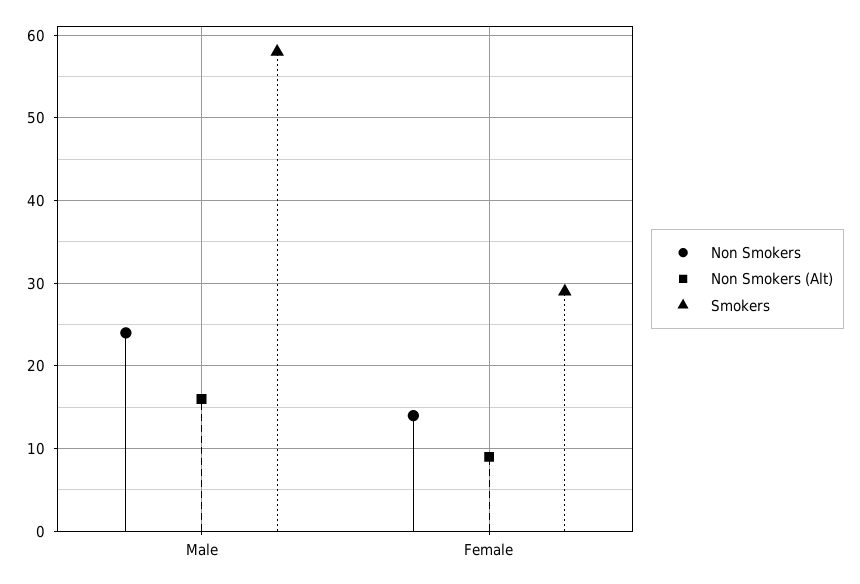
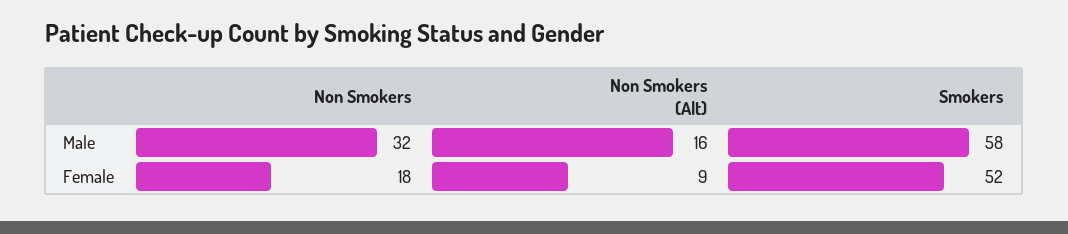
  {
    "Non Smokers": {
-     "Male": 24,
+     "Male": 32,
-     "Female": 14
+     "Female": 18
    },
    "Non Smokers (Alt)": {
      "Male": 16,
      "Female": 9
    },
    "Smokers": {
      "Male": 58,
-     "Female": 29
+     "Female": 52
    }
  }

